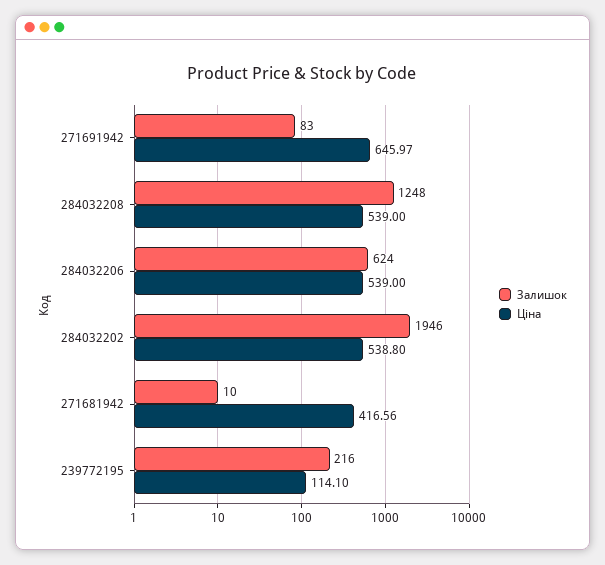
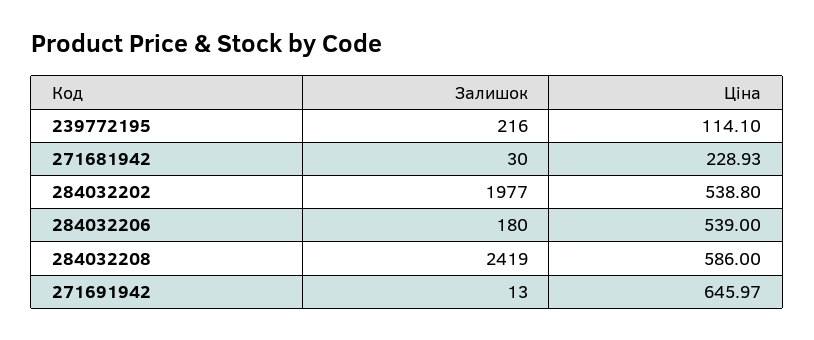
  {
    "Залишок": {
-     "271691942": 83,
+     "271691942": 13,
-     "284032208": 1248,
+     "284032208": 2419,
-     "284032206": 624,
+     "284032206": 180,
-     "284032202": 1946,
+     "284032202": 1977,
-     "271681942": 10,
+     "271681942": 30,
      "239772195": 216
    },
    "Ціна": {
      "271691942": 645.97,
-     "284032208": 539,
+     "284032208": 586,
      "284032206": 539,
      "284032202": 538.8,
-     "271681942": 416.56,
+     "271681942": 228.93,
      "239772195": 114.1
    }
  }

